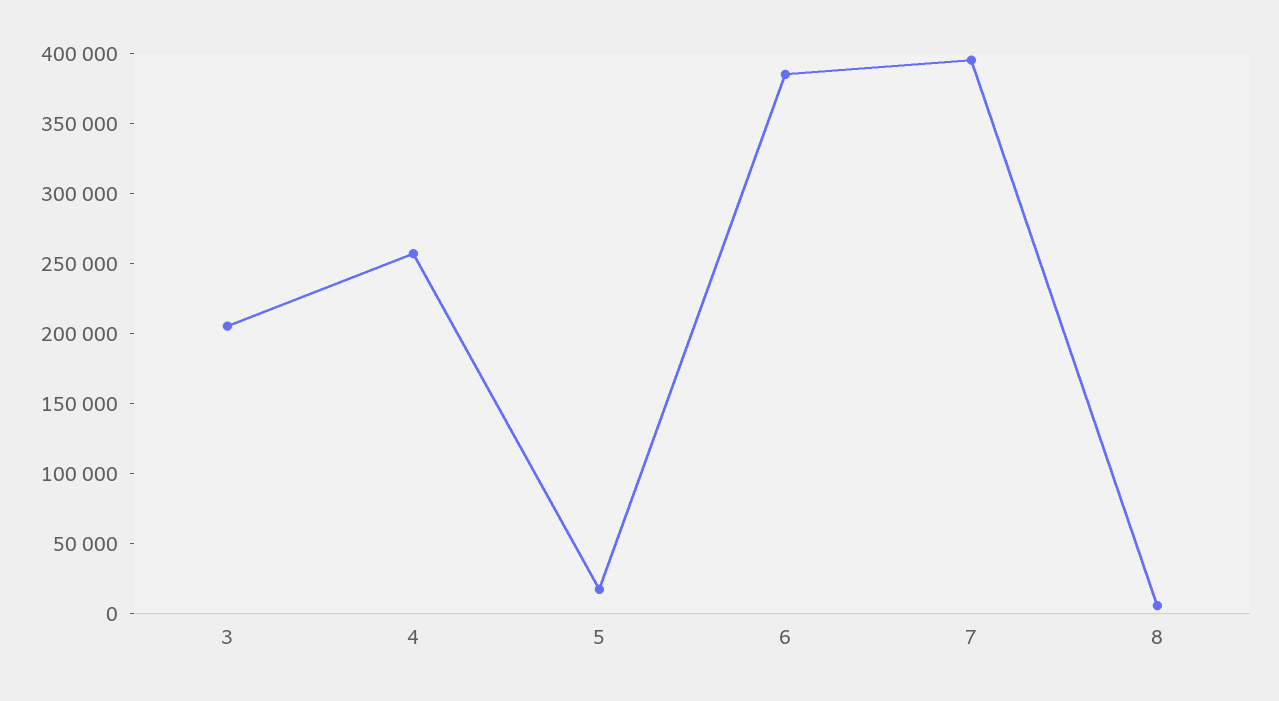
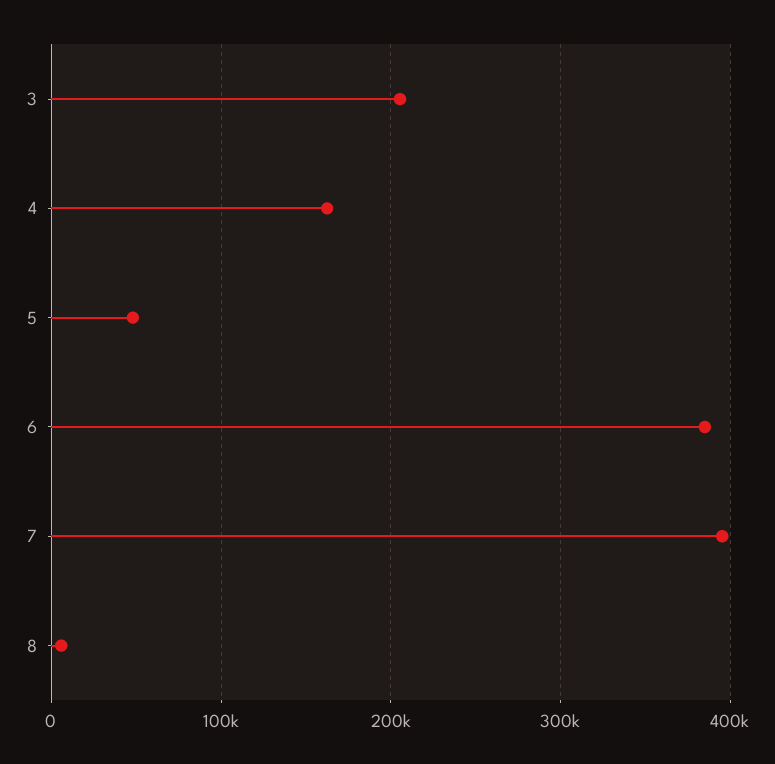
  {
    "3": 210000,
-   "4": 260000,
+   "4": 160000,
-   "5": 20000,
+   "5": 50000,
    "6": 390000,
    "7": 400000,
    "8": 10000
  }

